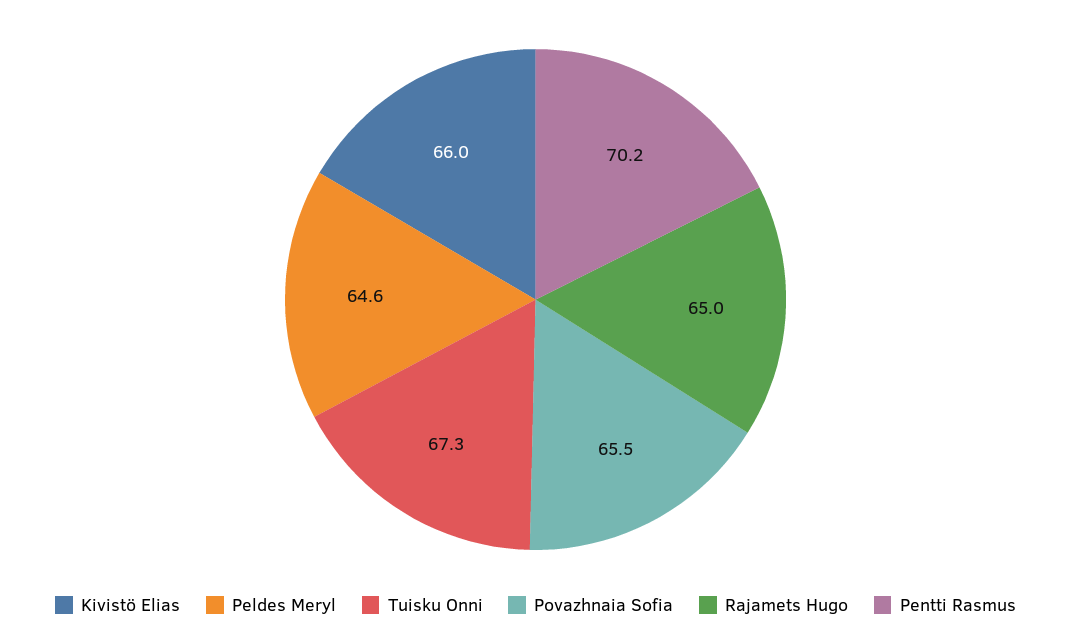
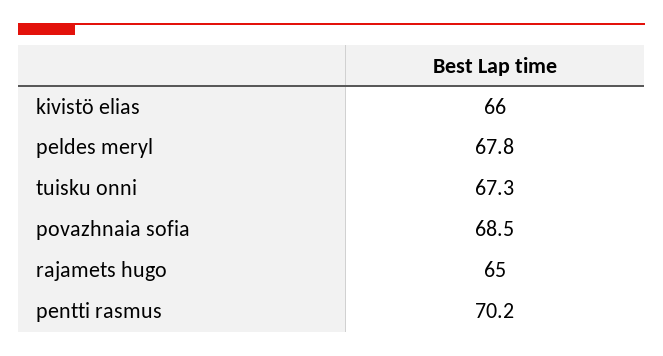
  {
    "Kivistö Elias": 66,
-   "Peldes Meryl": 64.6,
+   "Peldes Meryl": 67.8,
    "Tuisku Onni": 67.3,
-   "Povazhnaia Sofia": 65.5,
+   "Povazhnaia Sofia": 68.5,
    "Rajamets Hugo": 65,
    "Pentti Rasmus": 70.2
  }

